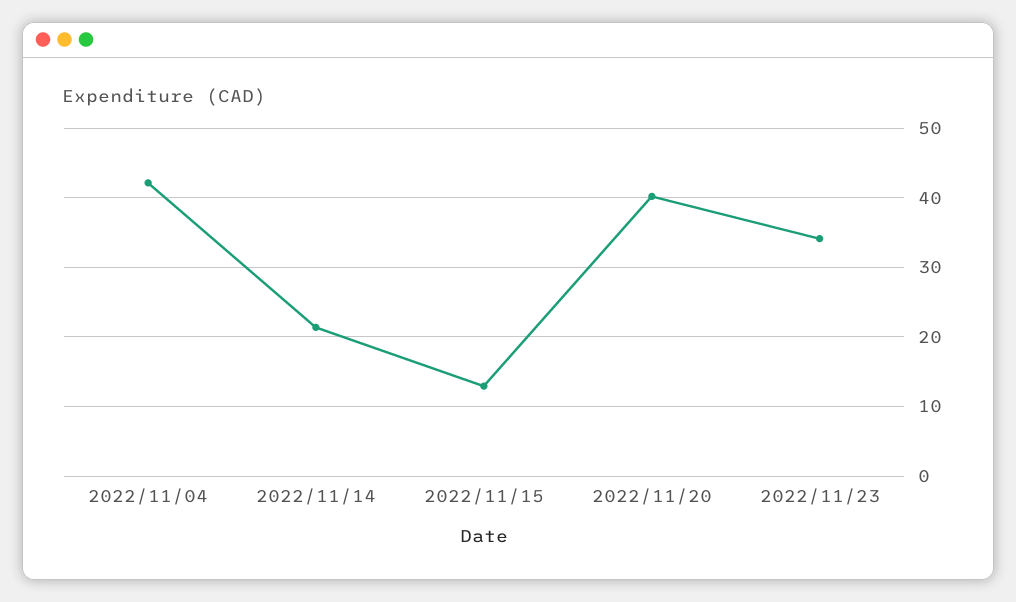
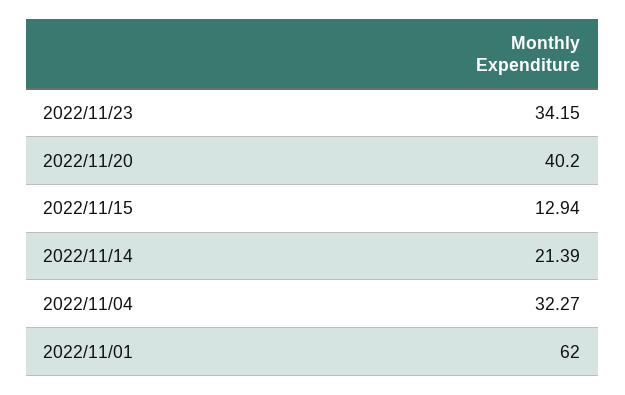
  {
-   "2022/11/04": 42,
+   "2022/11/04": 32.27,
    "2022/11/14": 21.39,
    "2022/11/15": 12.94,
    "2022/11/20": 40.2,
-   "2022/11/23": 34.15
+   "2022/11/23": 34.15,
+   "2022/11/01": 62
  }

